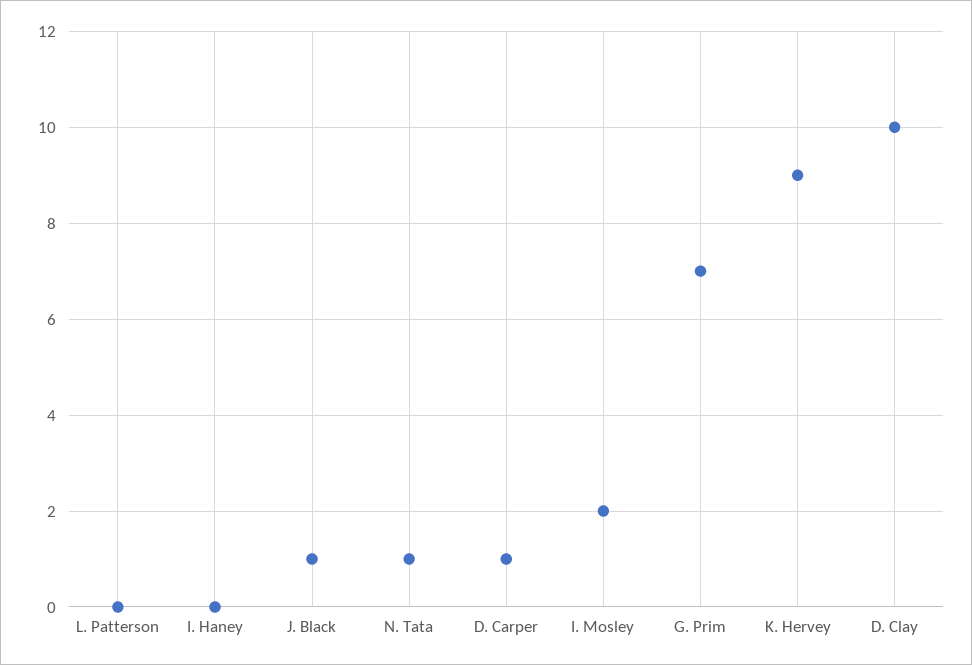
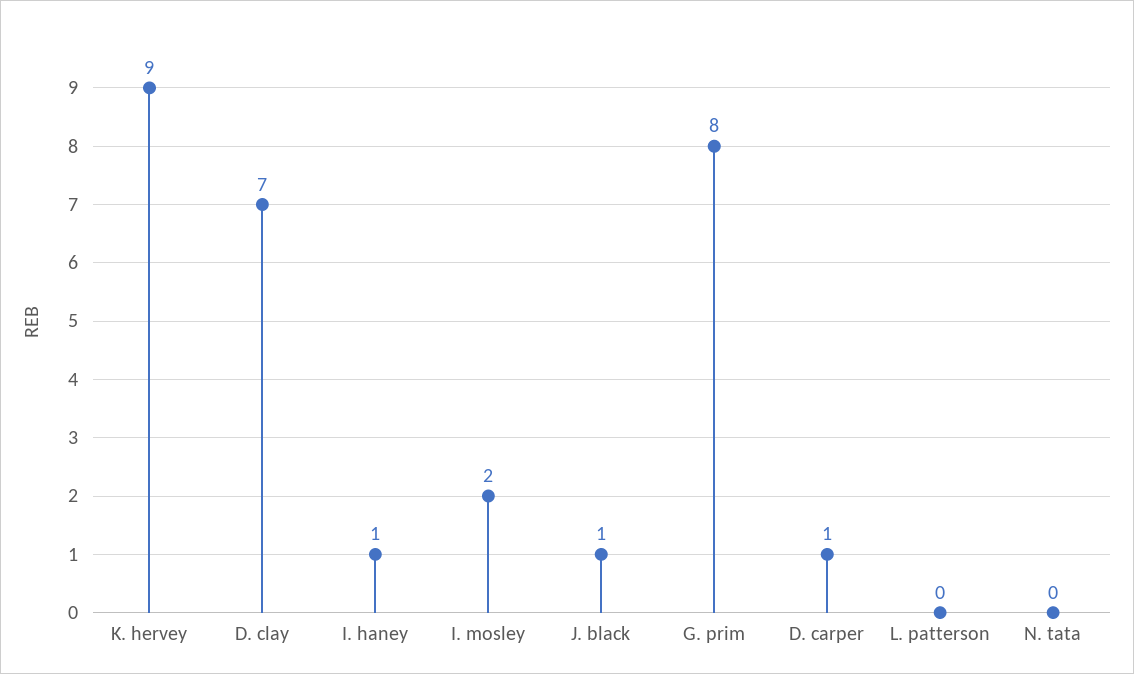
  {
    "L. Patterson": 0,
-   "I. Haney": 0,
+   "I. Haney": 1,
    "J. Black": 1,
-   "N. Tata": 1,
+   "N. Tata": 0,
    "D. Carper": 1,
    "I. Mosley": 2,
-   "G. Prim": 7,
+   "G. Prim": 8,
    "K. Hervey": 9,
-   "D. Clay": 10
+   "D. Clay": 7
  }

